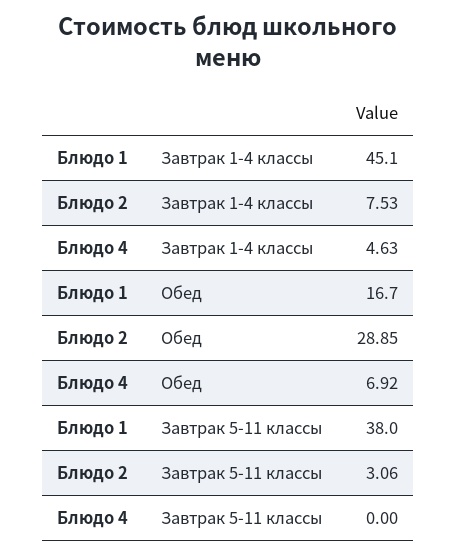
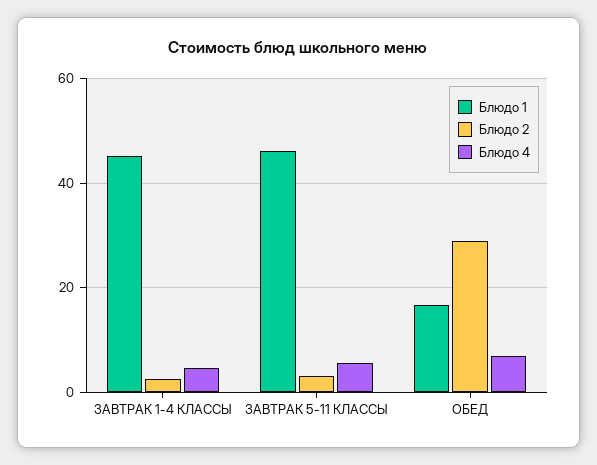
  {
    "Блюдо 1": {
      "Завтрак 1-4 классы": 45.1,
      "Обед": 16.7,
-     "Завтрак 5-11 классы": 38
+     "Завтрак 5-11 классы": 46
    },
    "Блюдо 2": {
-     "Завтрак 1-4 классы": 7.53,
+     "Завтрак 1-4 классы": 2,
      "Обед": 28.85,
      "Завтрак 5-11 классы": 3.06
    },
    "Блюдо 4": {
      "Завтрак 1-4 классы": 4.63,
      "Обед": 6.92,
-     "Завтрак 5-11 классы": 0
+     "Завтрак 5-11 классы": 6
    }
  }

